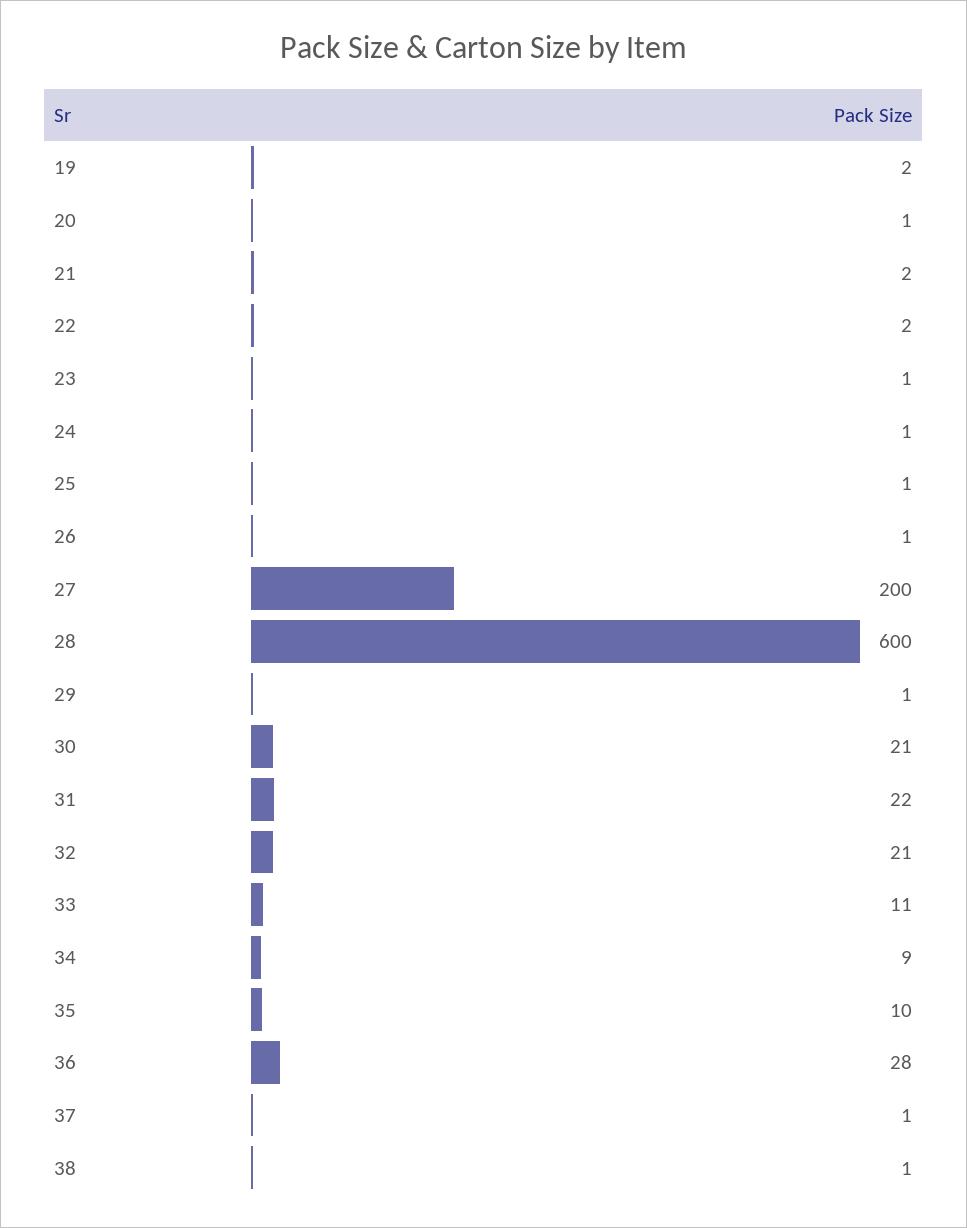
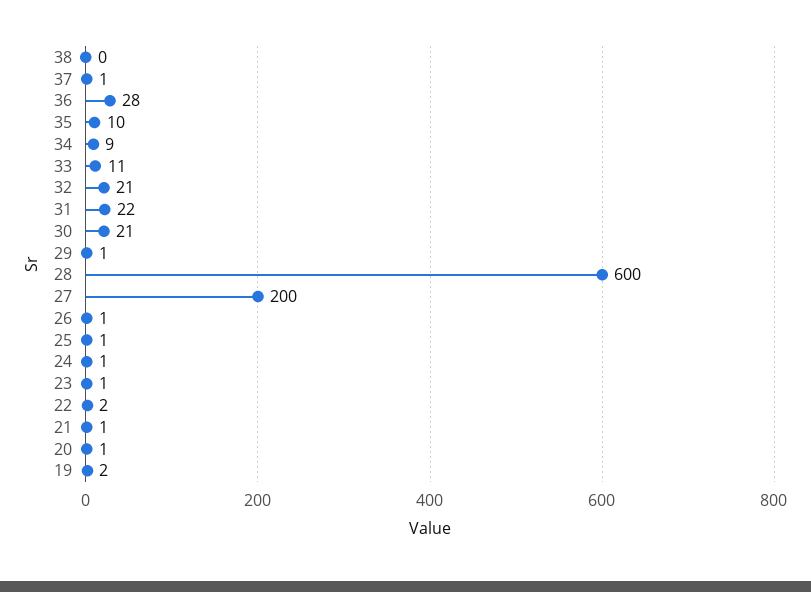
  {
    "19": 2,
    "20": 1,
-   "21": 2,
+   "21": 1,
    "22": 2,
    "23": 1,
    "24": 1,
    "25": 1,
    "26": 1,
    "27": 200,
    "28": 600,
    "29": 1,
    "30": 21,
    "31": 22,
    "32": 21,
    "33": 11,
    "34": 9,
    "35": 10,
    "36": 28,
    "37": 1,
-   "38": 1
+   "38": 0
  }

